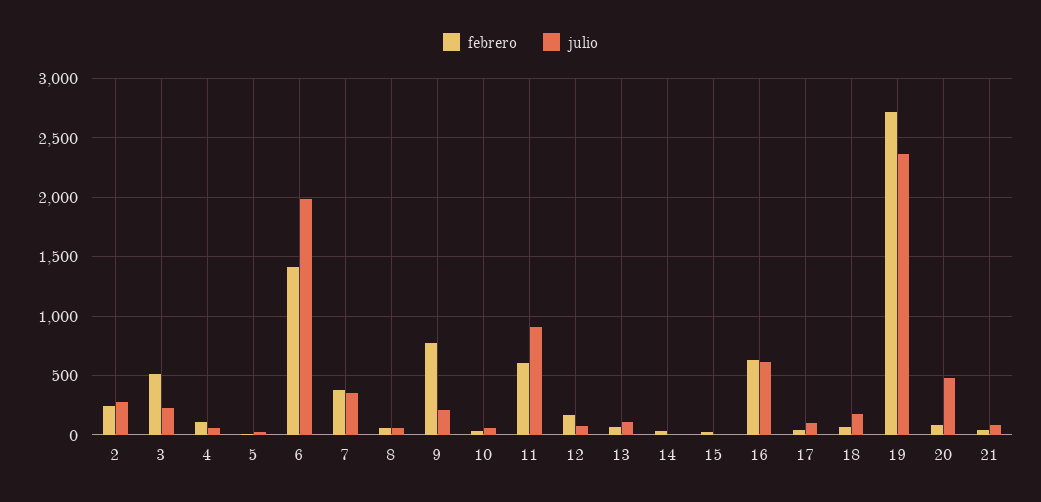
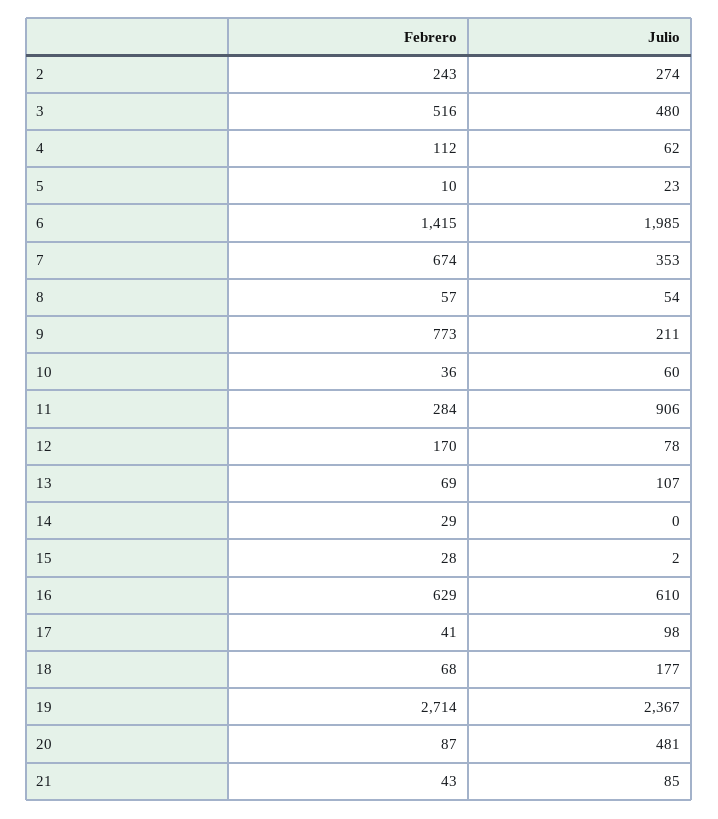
  {
    "febrero": {
      "2": 243,
      "3": 516,
      "4": 112,
      "5": 10,
      "6": 1415,
-     "7": 400,
+     "7": 674,
      "8": 57,
      "9": 773,
      "10": 36,
-     "11": 600,
+     "11": 284,
      "12": 170,
      "13": 69,
      "14": 29,
      "15": 28,
      "16": 629,
      "17": 41,
      "18": 68,
      "19": 2714,
      "20": 87,
      "21": 43
    },
    "julio": {
      "2": 274,
-     "3": 200,
+     "3": 480,
      "4": 62,
      "5": 23,
      "6": 1985,
      "7": 353,
      "8": 54,
      "9": 211,
      "10": 60,
      "11": 906,
      "12": 78,
      "13": 107,
      "14": 0,
      "15": 2,
      "16": 610,
      "17": 98,
      "18": 177,
      "19": 2367,
      "20": 481,
      "21": 85
    }
  }

